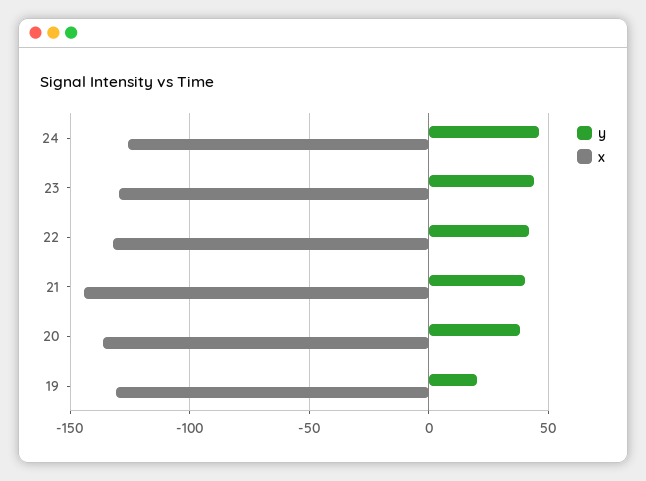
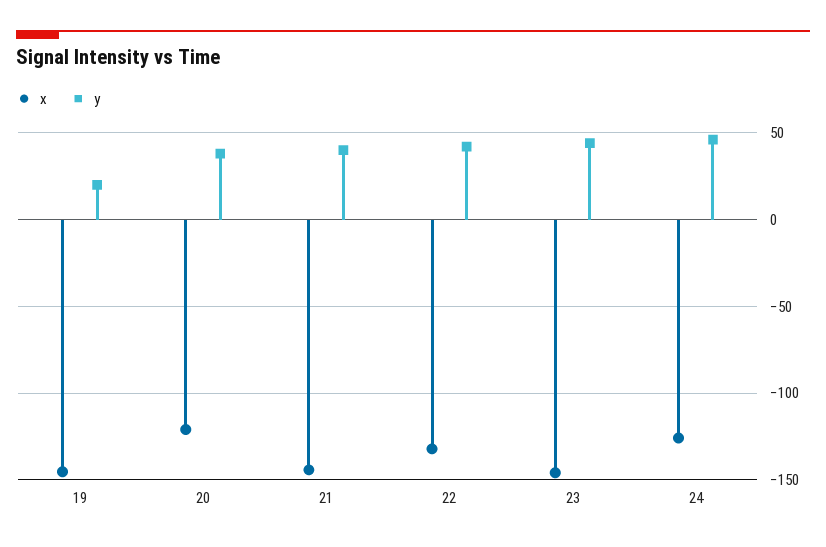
  {
    "y": {
      "24": 45,
      "23": 45,
      "22": 40,
      "21": 40,
      "20": 40,
      "19": 20
    },
    "x": {
      "24": -125,
-     "23": -130,
+     "23": -145,
      "22": -130,
      "21": -145,
-     "20": -135,
+     "20": -120,
-     "19": -130
+     "19": -145
    }
  }

